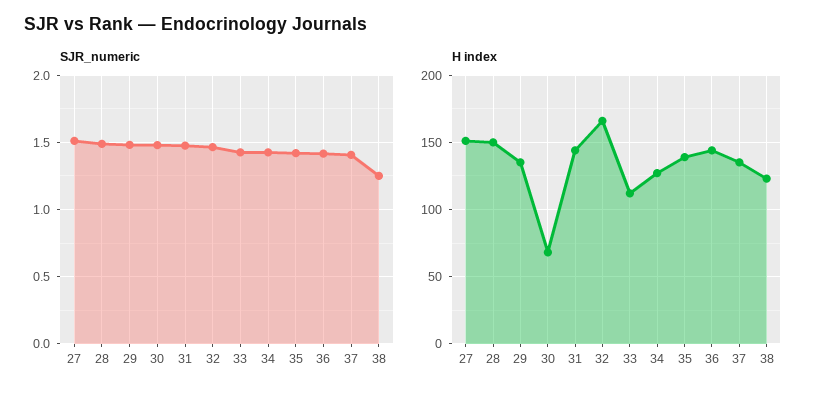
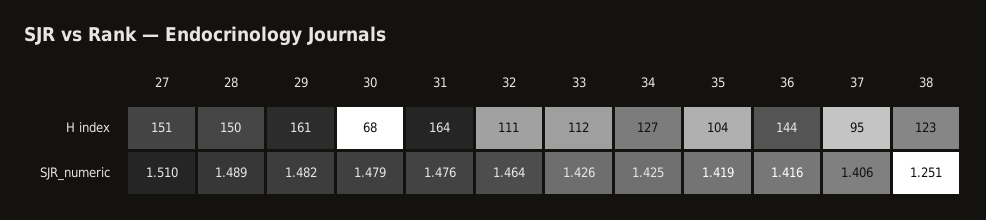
  {
    "SJR_numeric": {
      "27": 1.51,
      "28": 1.489,
      "29": 1.482,
      "30": 1.479,
      "31": 1.476,
      "32": 1.464,
      "33": 1.426,
      "34": 1.425,
      "35": 1.419,
      "36": 1.416,
      "37": 1.406,
      "38": 1.251
    },
    "H index": {
      "27": 151,
      "28": 150,
-     "29": 135,
+     "29": 161,
      "30": 68,
-     "31": 145,
+     "31": 164,
-     "32": 165,
+     "32": 111,
      "33": 112,
      "34": 127,
-     "35": 140,
+     "35": 104,
      "36": 144,
-     "37": 135,
+     "37": 95,
      "38": 123
    }
  }

